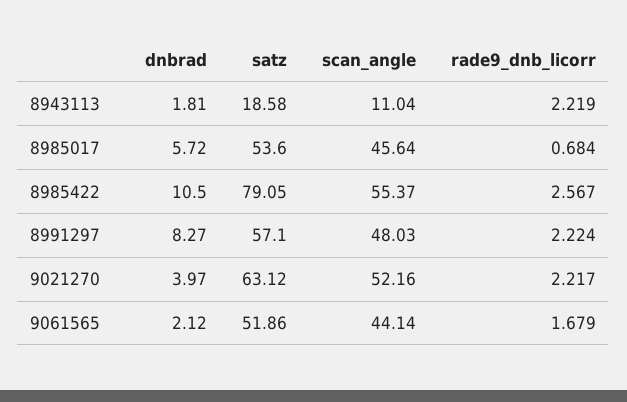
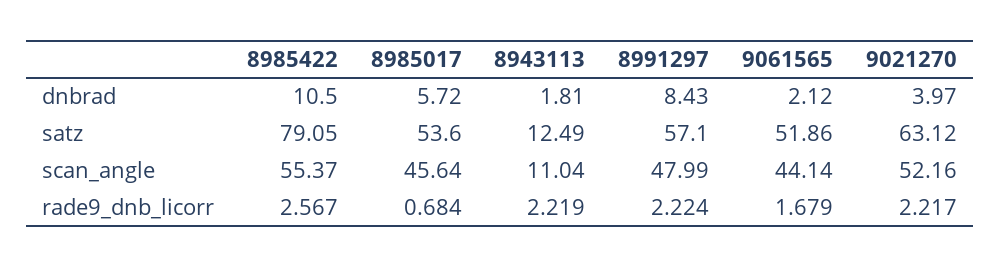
  {
    "dnbrad": {
      "8943113": 1.81,
      "8985017": 5.72,
      "8985422": 10.5,
-     "8991297": 8.27,
+     "8991297": 8.43,
      "9021270": 3.97,
      "9061565": 2.12
    },
    "satz": {
-     "8943113": 18.58,
+     "8943113": 12.49,
      "8985017": 53.6,
      "8985422": 79.05,
      "8991297": 57.1,
      "9021270": 63.12,
      "9061565": 51.86
    },
    "scan_angle": {
      "8943113": 11.04,
      "8985017": 45.64,
      "8985422": 55.37,
-     "8991297": 48.03,
+     "8991297": 47.99,
      "9021270": 52.16,
      "9061565": 44.14
    },
    "rade9_dnb_licorr": {
      "8943113": 2.219,
      "8985017": 0.684,
      "8985422": 2.567,
      "8991297": 2.224,
      "9021270": 2.217,
      "9061565": 1.679
    }
  }

